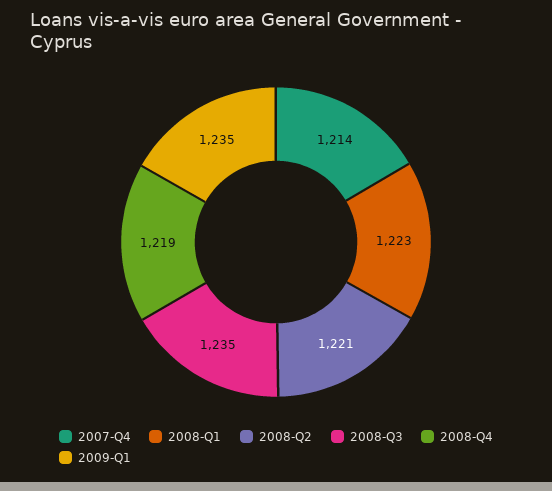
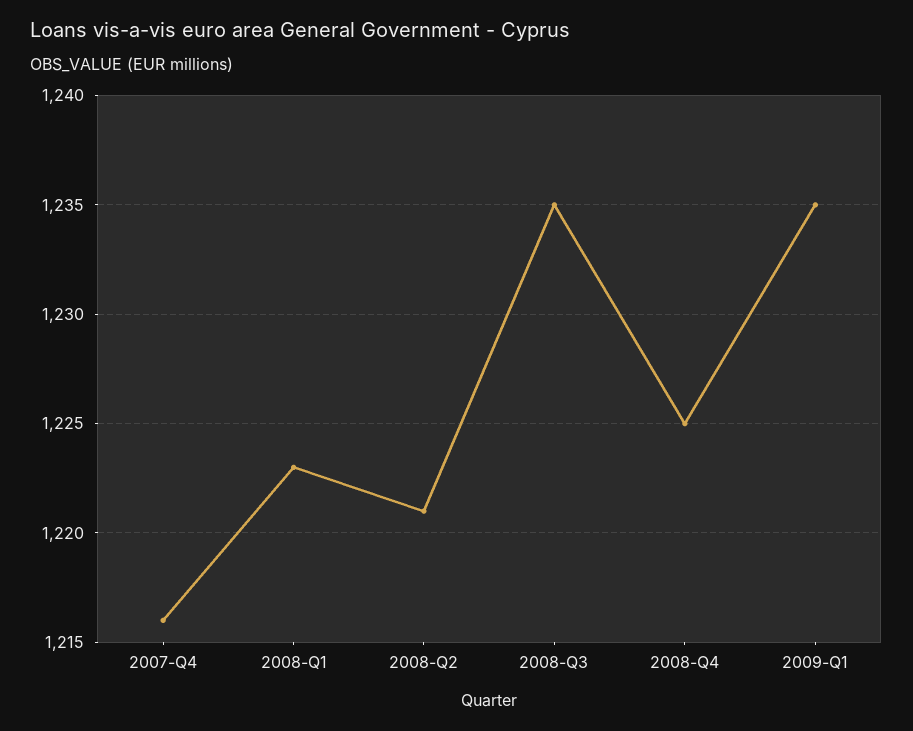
  {
-   "2007-Q4": 1214,
+   "2007-Q4": 1216,
    "2008-Q1": 1223,
    "2008-Q2": 1221,
    "2008-Q3": 1235,
-   "2008-Q4": 1219,
+   "2008-Q4": 1225,
    "2009-Q1": 1235
  }

